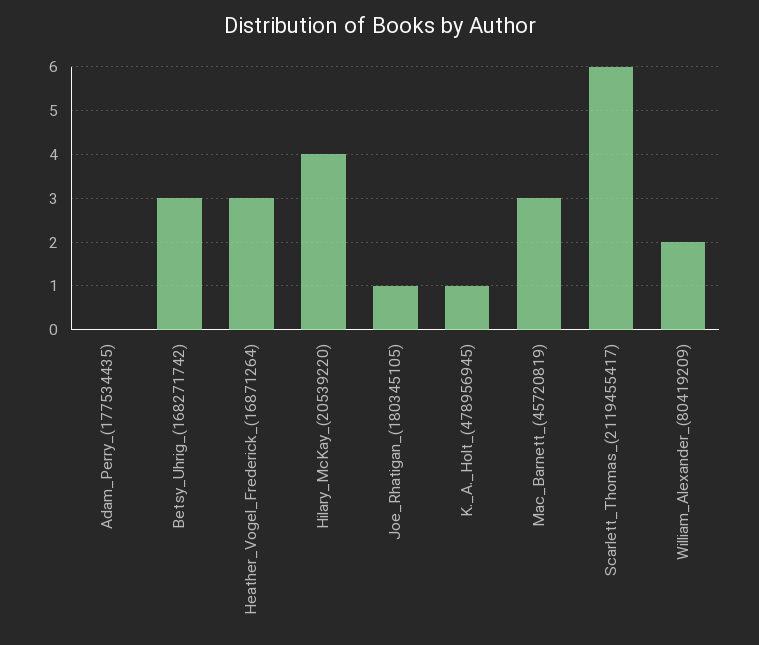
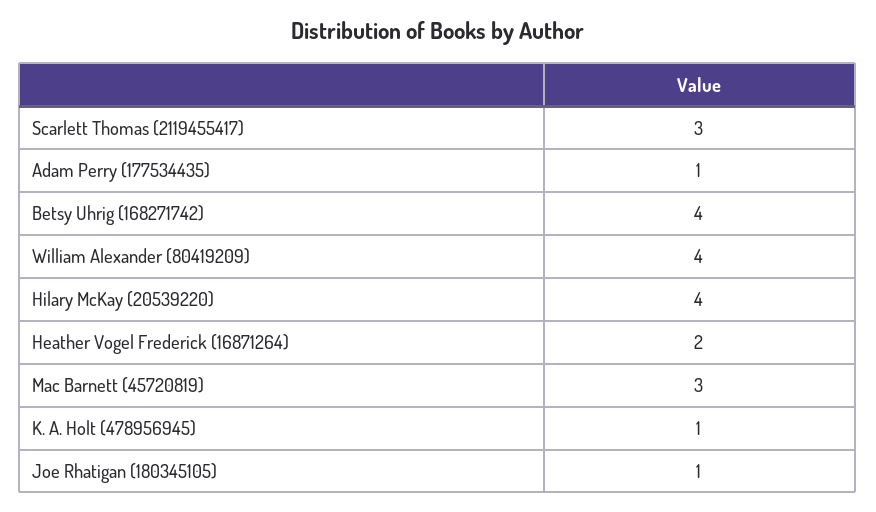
  {
-   "Adam_Perry_(177534435)": 0,
+   "Adam_Perry_(177534435)": 1,
-   "Betsy_Uhrig_(168271742)": 3,
+   "Betsy_Uhrig_(168271742)": 4,
-   "Heather_Vogel_Frederick_(16871264)": 3,
+   "Heather_Vogel_Frederick_(16871264)": 2,
    "Hilary_McKay_(20539220)": 4,
    "Joe_Rhatigan_(180345105)": 1,
    "K._A._Holt_(478956945)": 1,
    "Mac_Barnett_(45720819)": 3,
-   "Scarlett_Thomas_(2119455417)": 6,
+   "Scarlett_Thomas_(2119455417)": 3,
-   "William_Alexander_(80419209)": 2
+   "William_Alexander_(80419209)": 4
  }

